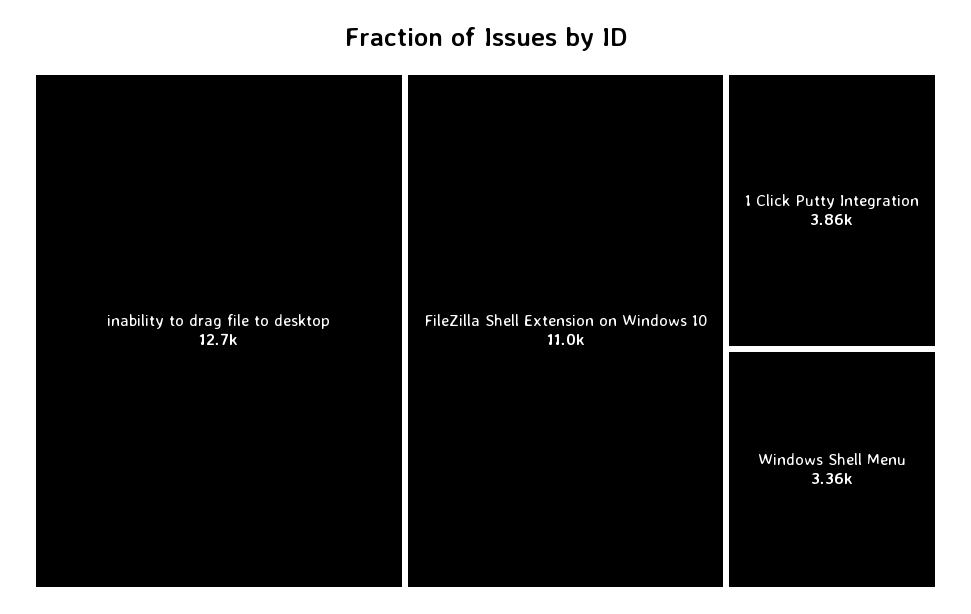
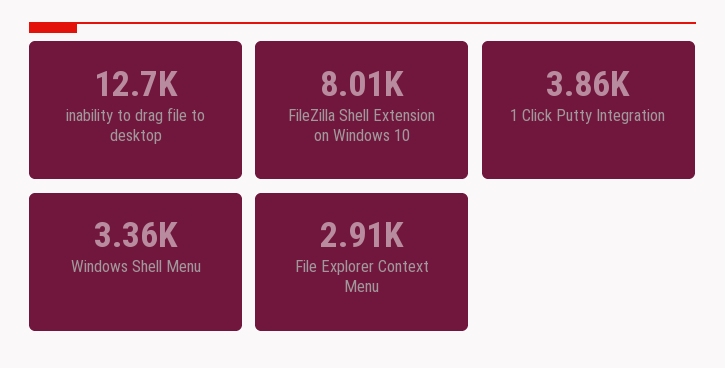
  {
    "inability to drag file to desktop": 12700,
-   "FileZilla Shell Extension on Windows 10": 11000,
+   "FileZilla Shell Extension on Windows 10": 8010,
    "1 Click Putty Integration": 3860,
-   "Windows Shell Menu": 3360
+   "Windows Shell Menu": 3360,
+   "File Explorer Context Menu": 2910
  }

